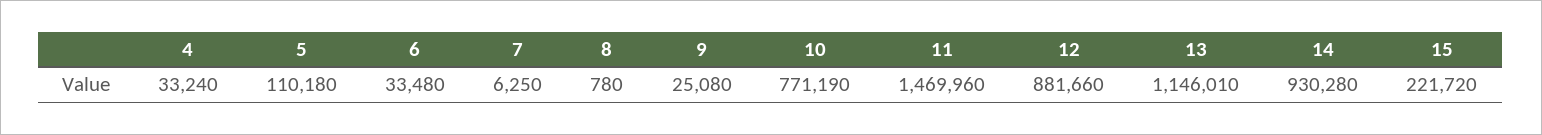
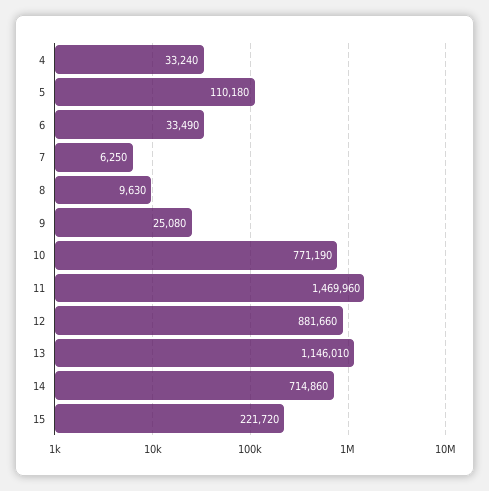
  {
    "4": 33240,
    "5": 110180,
-   "6": 33480,
+   "6": 33490,
    "7": 6250,
-   "8": 780,
+   "8": 9630,
    "9": 25080,
    "10": 771190,
    "11": 1469960,
    "12": 881660,
    "13": 1146010,
-   "14": 930280,
+   "14": 714860,
    "15": 221720
  }

